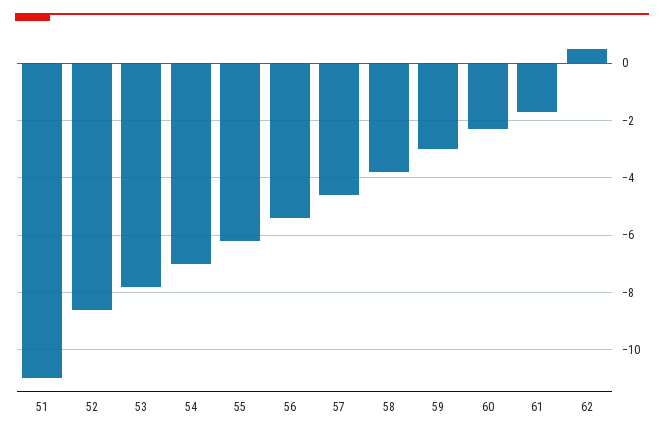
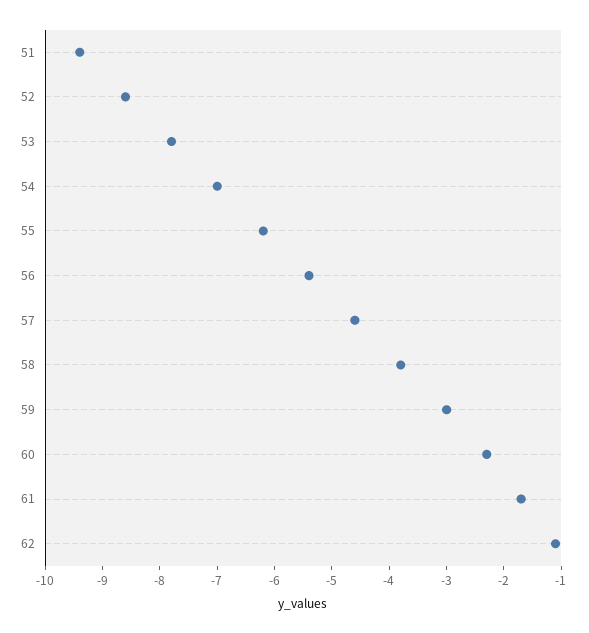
  {
-   "51": -11,
+   "51": -9.5,
    "52": -8.5,
    "53": -8,
    "54": -7,
    "55": -6,
    "56": -5.5,
    "57": -4.5,
    "58": -4,
    "59": -3,
    "60": -2.5,
    "61": -1.5,
-   "62": 0.5
+   "62": -1
  }

